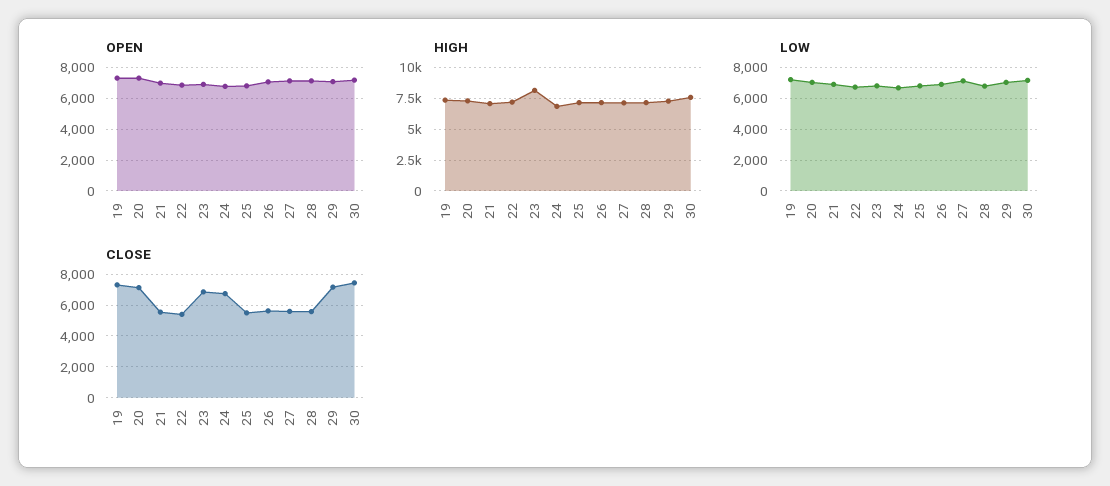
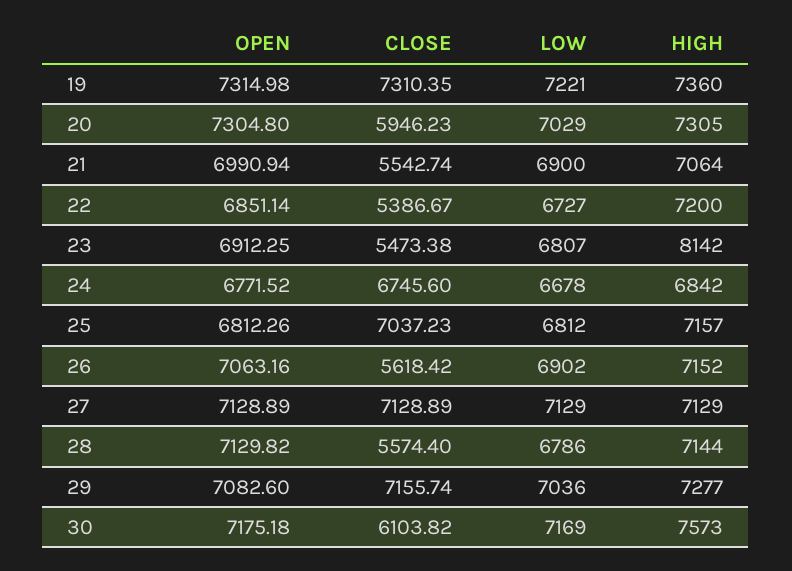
  {
    "OPEN": {
      "19": 7314.98,
      "20": 7304.8,
      "21": 6990.94,
      "22": 6851.14,
      "23": 6912.25,
      "24": 6771.52,
      "25": 6812.26,
      "26": 7063.16,
      "27": 7128.89,
      "28": 7129.82,
      "29": 7082.6,
      "30": 7175.18
    },
    "HIGH": {
      "19": 7360,
      "20": 7305,
      "21": 7064,
      "22": 7200,
      "23": 8142,
      "24": 6842,
      "25": 7157,
      "26": 7152,
      "27": 7129,
      "28": 7144,
      "29": 7277,
      "30": 7573
    },
    "LOW": {
      "19": 7221,
      "20": 7029,
      "21": 6900,
      "22": 6727,
      "23": 6807,
      "24": 6678,
      "25": 6812,
      "26": 6902,
      "27": 7129,
      "28": 6786,
      "29": 7036,
      "30": 7169
    },
    "CLOSE": {
      "19": 7310.35,
-     "20": 7000,
+     "20": 5946.23,
      "21": 5542.74,
      "22": 5386.67,
-     "23": 7000,
+     "23": 5473.38,
      "24": 6745.6,
-     "25": 5500,
+     "25": 7037.23,
      "26": 5618.42,
-     "27": 5500,
+     "27": 7128.89,
      "28": 5574.4,
      "29": 7155.74,
-     "30": 7500
+     "30": 6103.82
    }
  }

